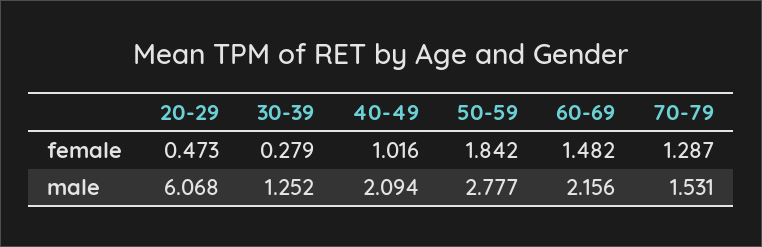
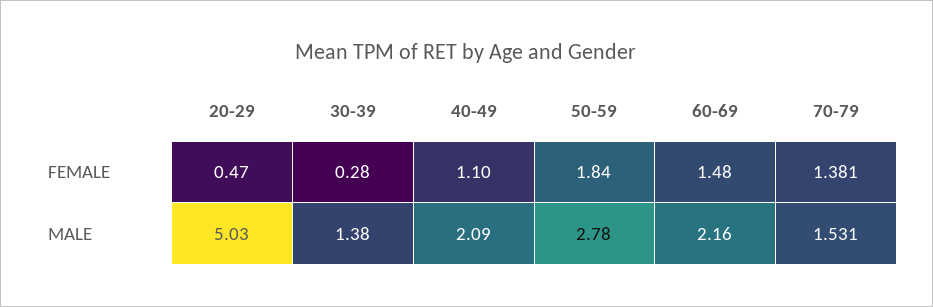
  {
    "20-29": {
      "female": 0.473,
-     "male": 6.068
+     "male": 5.03
    },
    "30-39": {
      "female": 0.279,
-     "male": 1.252
+     "male": 1.38
    },
    "40-49": {
-     "female": 1.016,
+     "female": 1.1,
      "male": 2.094
    },
    "50-59": {
      "female": 1.842,
      "male": 2.777
    },
    "60-69": {
      "female": 1.482,
      "male": 2.156
    },
    "70-79": {
-     "female": 1.287,
+     "female": 1.381,
      "male": 1.531
    }
  }

